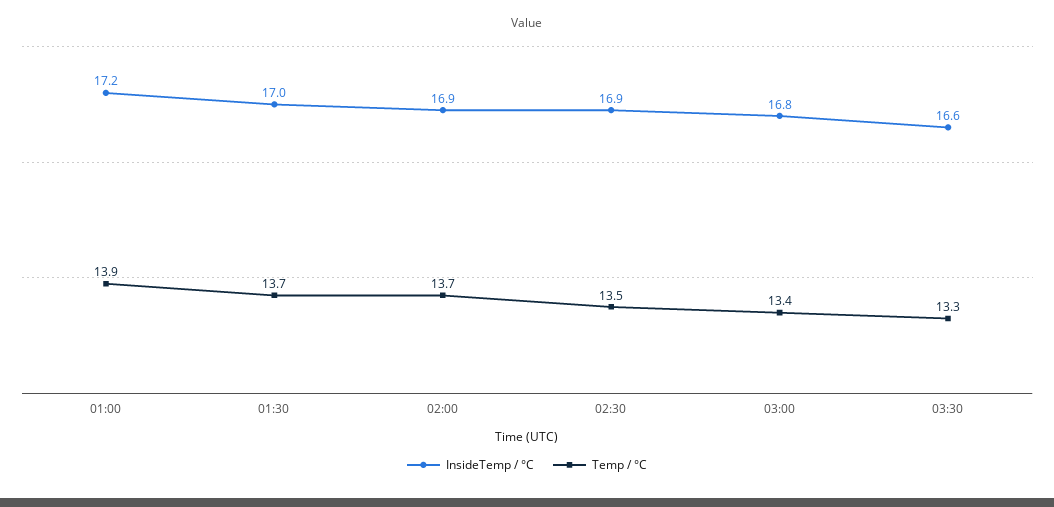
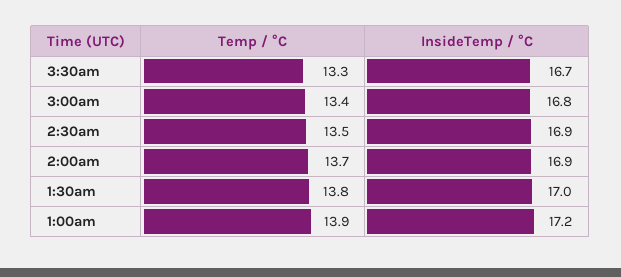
  {
    "InsideTemp / °C": {
      "01:00": 17.2,
      "01:30": 17,
      "02:00": 16.9,
      "02:30": 16.9,
      "03:00": 16.8,
-     "03:30": 16.6
+     "03:30": 16.7
    },
    "Temp / °C": {
      "01:00": 13.9,
-     "01:30": 13.7,
+     "01:30": 13.8,
      "02:00": 13.7,
      "02:30": 13.5,
      "03:00": 13.4,
      "03:30": 13.3
    }
  }

